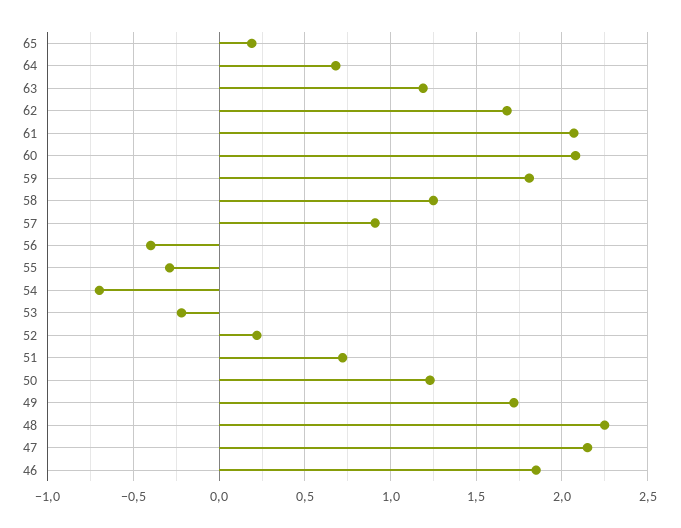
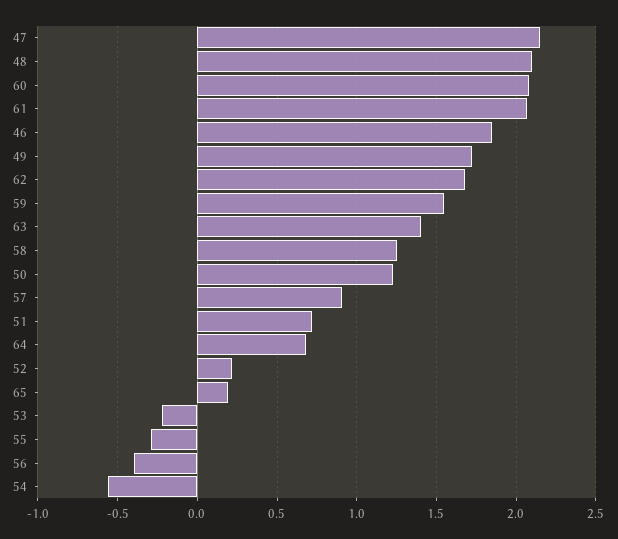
  {
    "65": 0.2,
    "64": 0.7,
-   "63": 1.2,
+   "63": 1.4,
    "62": 1.7,
    "61": 2.05,
    "60": 2.1,
-   "59": 1.8,
+   "59": 1.55,
    "58": 1.25,
    "57": 0.9,
    "56": -0.4,
    "55": -0.3,
-   "54": -0.7,
+   "54": -0.55,
    "53": -0.2,
    "52": 0.2,
    "51": 0.7,
    "50": 1.25,
    "49": 1.7,
-   "48": 2.25,
+   "48": 2.1,
    "47": 2.15,
    "46": 1.85
  }

